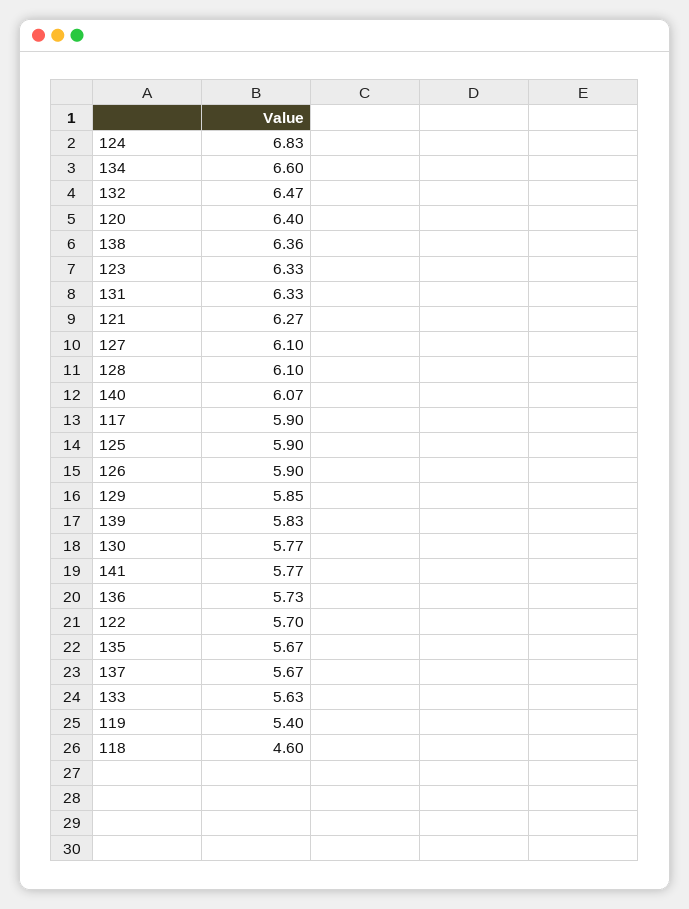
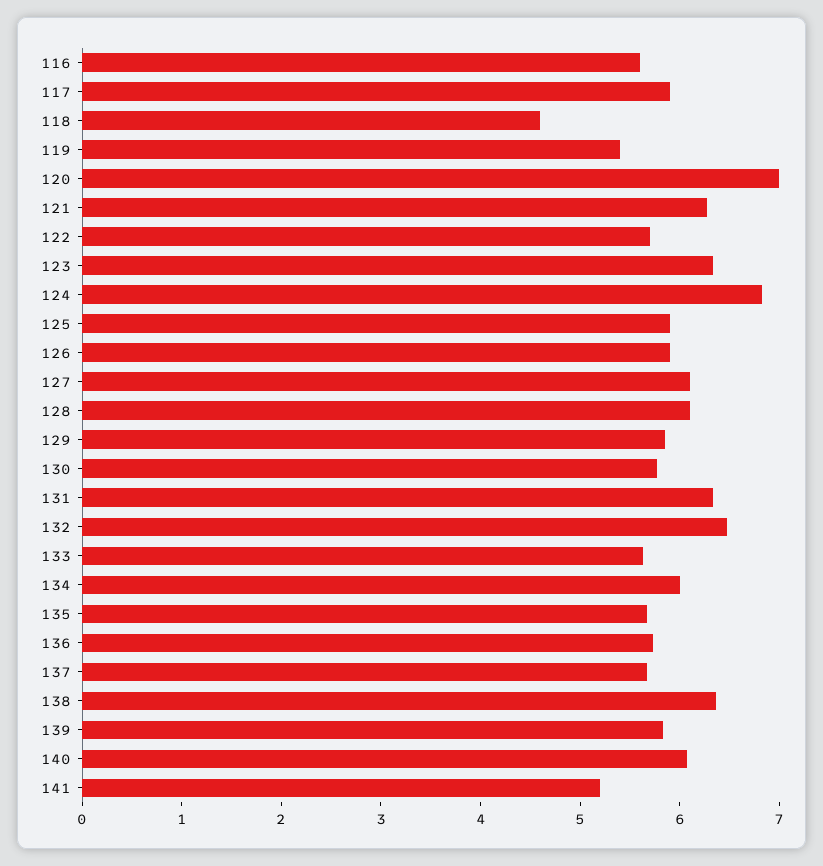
  {
    "124": 6.83,
-   "134": 6.6,
+   "134": 6,
    "132": 6.47,
-   "120": 6.4,
+   "120": 7,
    "138": 6.36,
    "123": 6.33,
    "131": 6.33,
    "121": 6.27,
    "127": 6.1,
    "128": 6.1,
    "140": 6.07,
    "117": 5.9,
    "125": 5.9,
    "126": 5.9,
    "129": 5.85,
    "139": 5.83,
    "130": 5.77,
-   "141": 5.77,
+   "141": 5.2,
    "136": 5.73,
    "122": 5.7,
    "135": 5.67,
    "137": 5.67,
    "133": 5.63,
    "119": 5.4,
-   "118": 4.6
+   "118": 4.6,
+   "116": 5.6
  }

